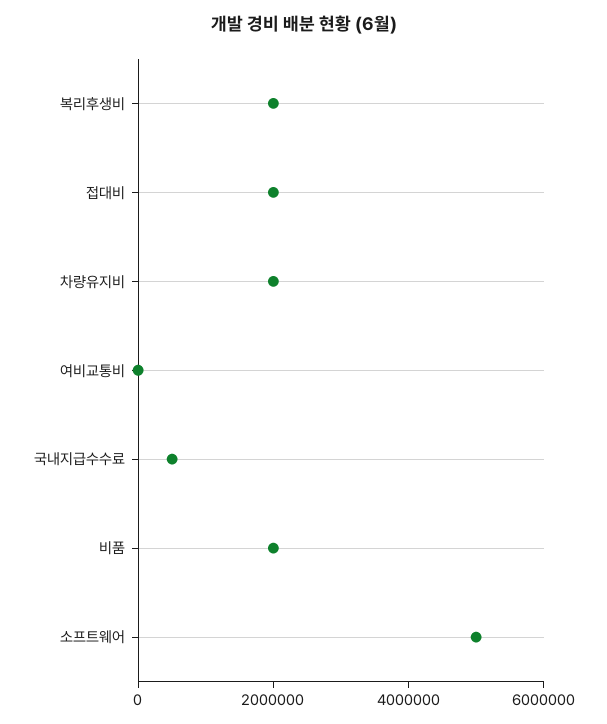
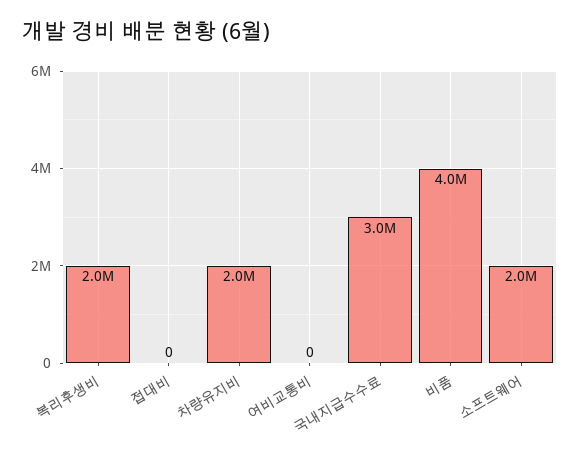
  {
    "복리후생비": 2000000,
-   "접대비": 2000000,
+   "접대비": 0,
    "차량유지비": 2000000,
    "여비교통비": 0,
-   "국내지급수수료": 500000,
+   "국내지급수수료": 3000000,
-   "비품": 2000000,
+   "비품": 4000000,
-   "소프트웨어": 5000000
+   "소프트웨어": 2000000
  }

